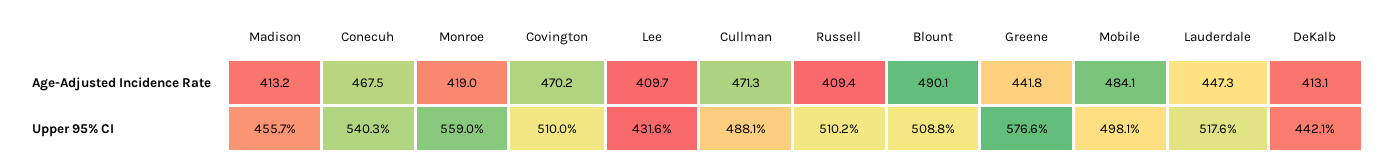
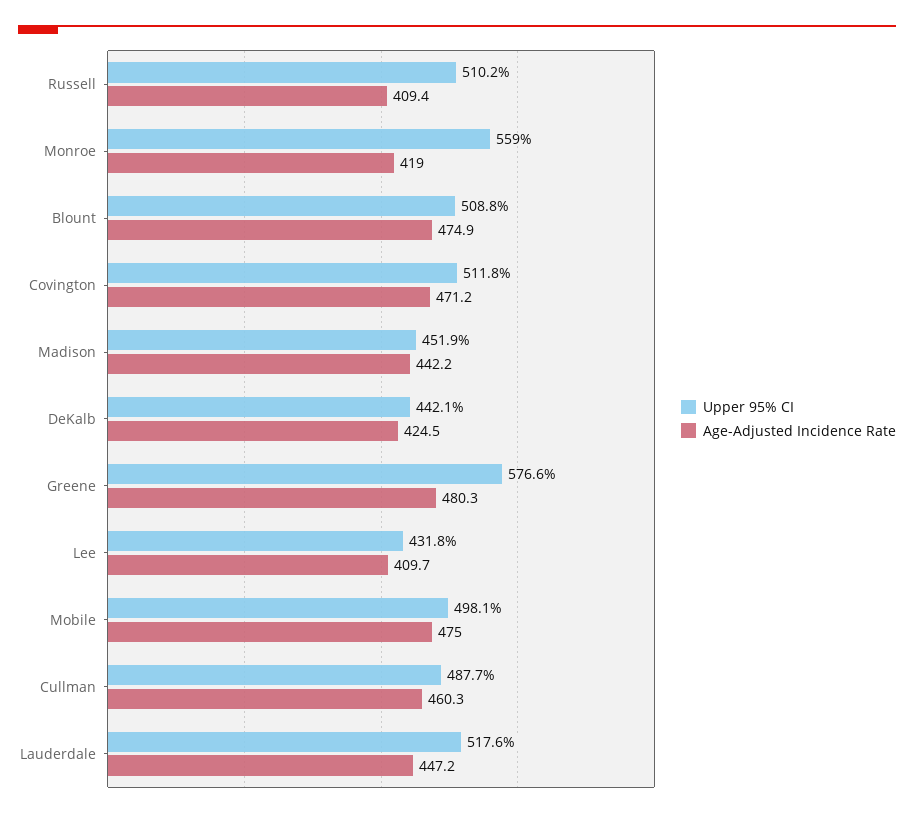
  {
    "Age-Adjusted Incidence Rate": {
-     "Madison": 413.2,
+     "Madison": 442.2,
-     "Conecuh": 467.5,
      "Monroe": 419,
-     "Covington": 470.2,
+     "Covington": 471.2,
      "Lee": 409.7,
-     "Cullman": 471.3,
+     "Cullman": 460.3,
      "Russell": 409.4,
-     "Blount": 490.1,
+     "Blount": 474.9,
-     "Greene": 441.8,
+     "Greene": 480.3,
-     "Mobile": 484.1,
+     "Mobile": 475,
-     "Lauderdale": 447.3,
+     "Lauderdale": 447.2,
-     "DeKalb": 413.1
+     "DeKalb": 424.5
    },
    "Upper 95% CI": {
-     "Madison": 455.7,
+     "Madison": 451.9,
-     "Conecuh": 540.3,
      "Monroe": 559,
-     "Covington": 510,
+     "Covington": 511.8,
-     "Lee": 431.6,
+     "Lee": 431.8,
-     "Cullman": 488.1,
+     "Cullman": 487.7,
      "Russell": 510.2,
      "Blount": 508.8,
      "Greene": 576.6,
      "Mobile": 498.1,
      "Lauderdale": 517.6,
      "DeKalb": 442.1
    }
  }

